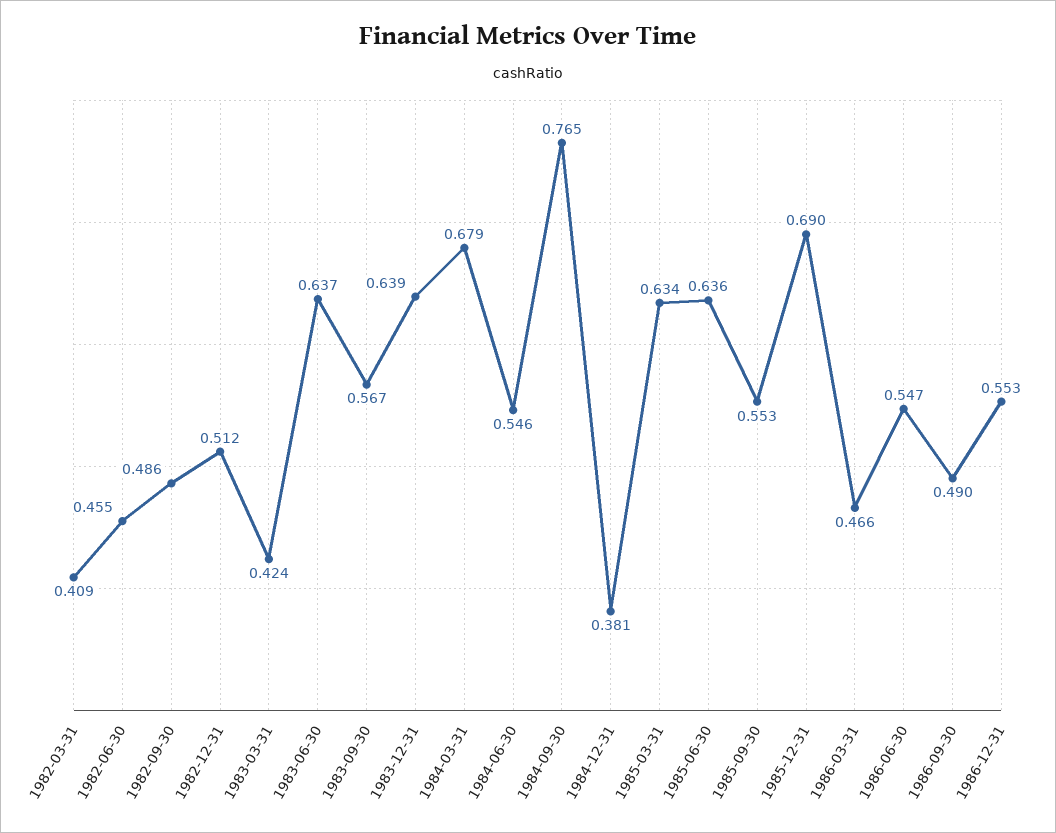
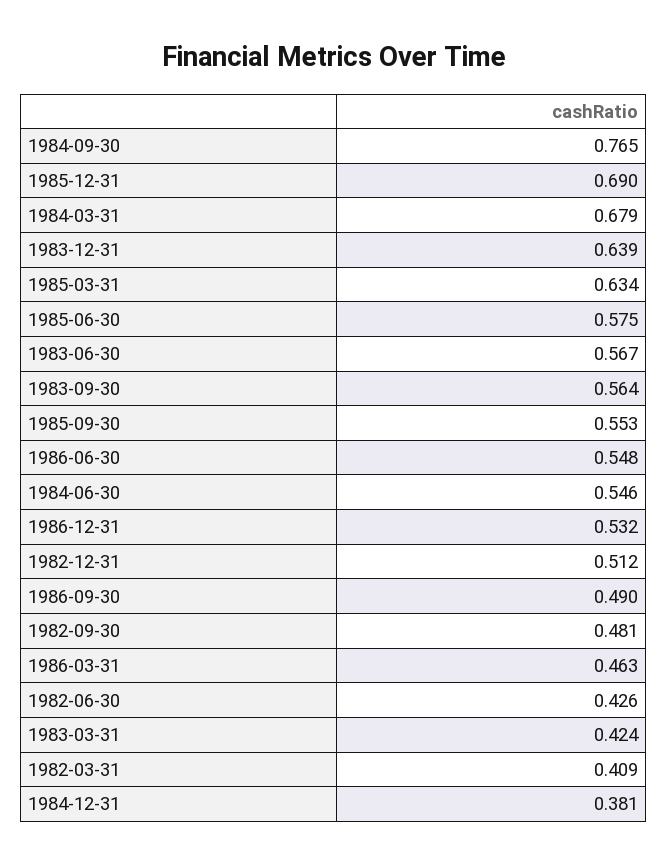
  {
    "1982-03-31": 0.409,
-   "1982-06-30": 0.455,
+   "1982-06-30": 0.426,
-   "1982-09-30": 0.486,
+   "1982-09-30": 0.481,
    "1982-12-31": 0.512,
    "1983-03-31": 0.424,
-   "1983-06-30": 0.637,
+   "1983-06-30": 0.567,
-   "1983-09-30": 0.567,
+   "1983-09-30": 0.564,
    "1983-12-31": 0.639,
    "1984-03-31": 0.679,
    "1984-06-30": 0.546,
    "1984-09-30": 0.765,
    "1984-12-31": 0.381,
    "1985-03-31": 0.634,
-   "1985-06-30": 0.636,
+   "1985-06-30": 0.575,
    "1985-09-30": 0.553,
    "1985-12-31": 0.69,
-   "1986-03-31": 0.466,
+   "1986-03-31": 0.463,
-   "1986-06-30": 0.547,
+   "1986-06-30": 0.548,
    "1986-09-30": 0.49,
-   "1986-12-31": 0.553
+   "1986-12-31": 0.532
  }

